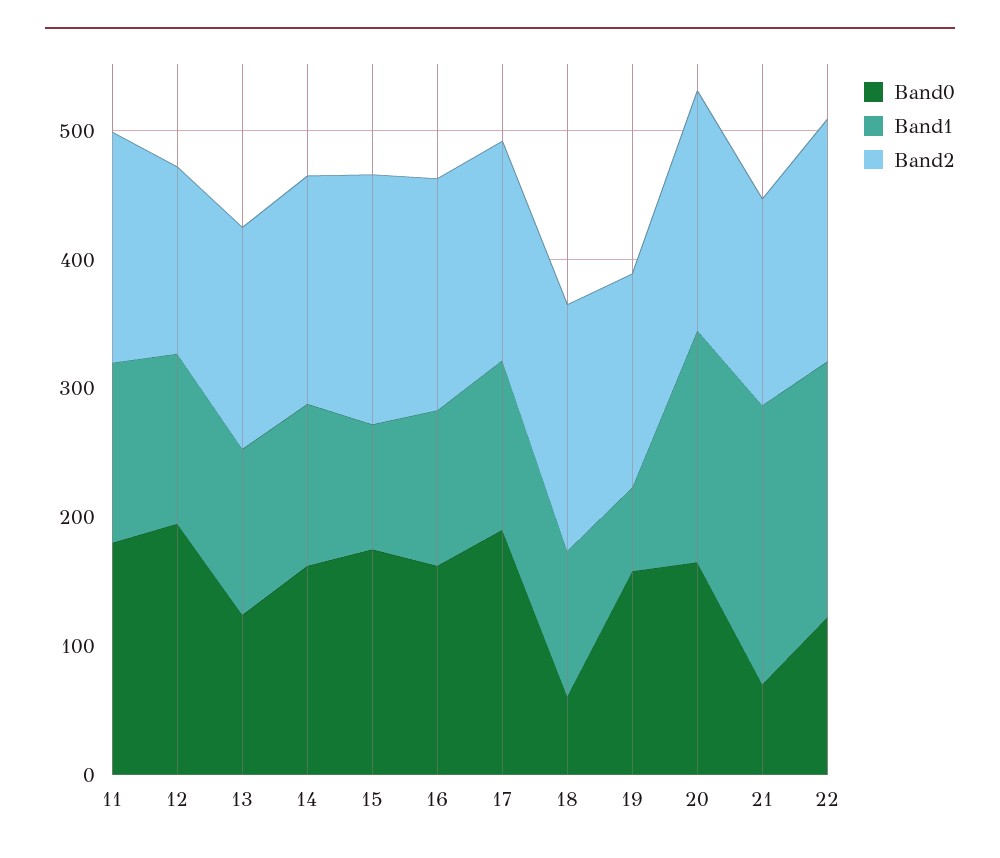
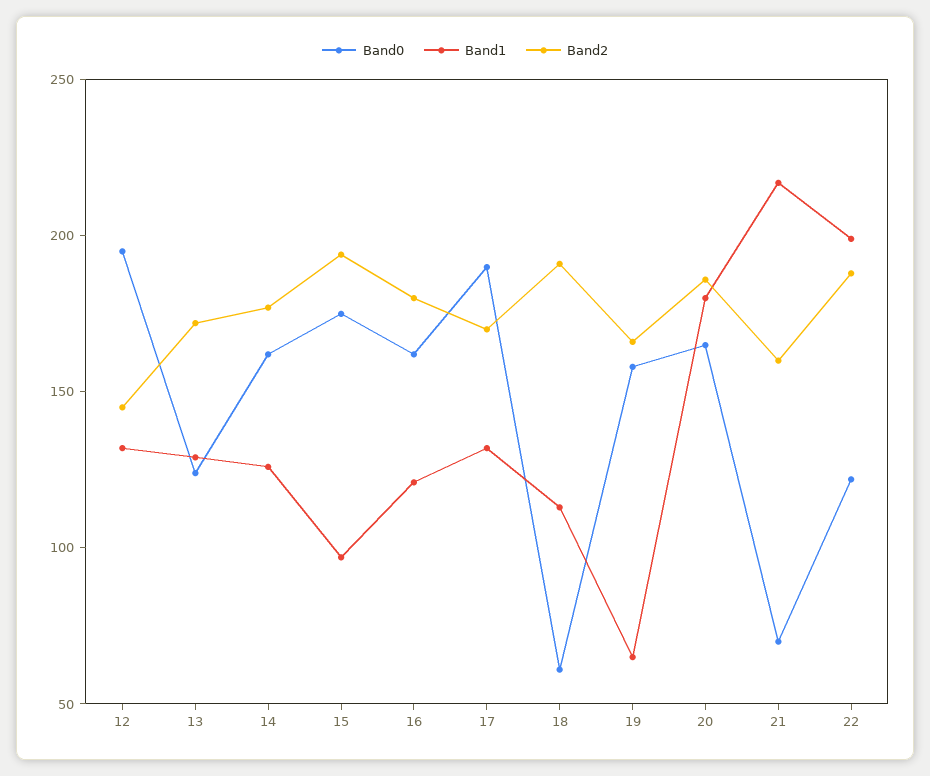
  {
    "Band0": {
-     "11": 180,
      "12": 200,
      "13": 120,
      "14": 160,
      "15": 180,
      "16": 160,
      "17": 190,
      "18": 60,
      "19": 160,
      "20": 170,
      "21": 70,
      "22": 120
    },
    "Band1": {
-     "11": 140,
      "12": 130,
      "13": 130,
      "14": 130,
      "15": 100,
      "16": 120,
      "17": 130,
      "18": 110,
      "19": 70,
      "20": 180,
      "21": 220,
      "22": 200
    },
    "Band2": {
-     "11": 180,
      "12": 150,
      "13": 170,
      "14": 180,
      "15": 190,
      "16": 180,
      "17": 170,
      "18": 190,
      "19": 170,
      "20": 190,
      "21": 160,
      "22": 190
    }
  }

